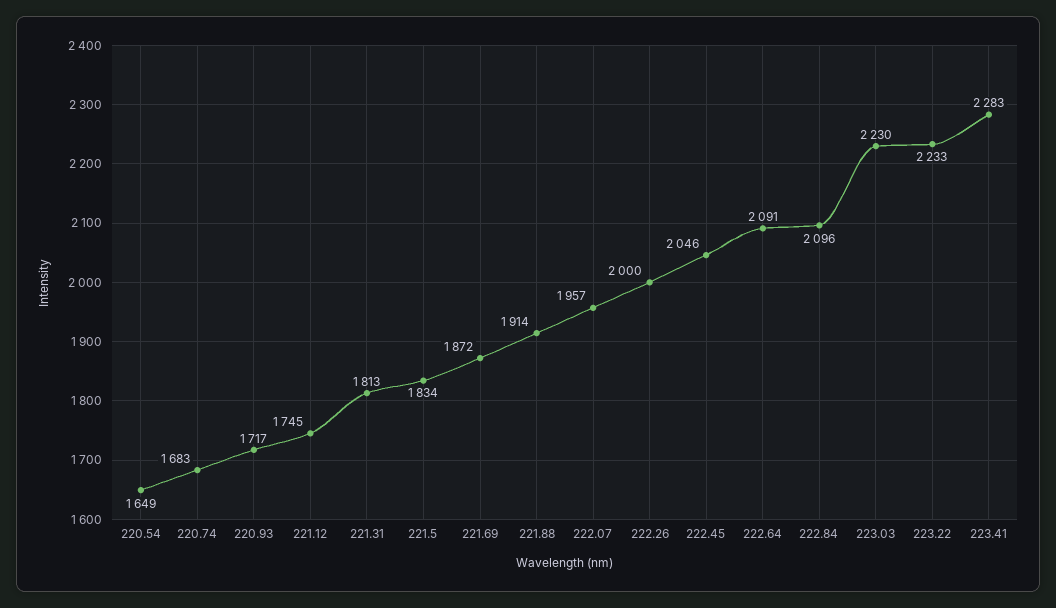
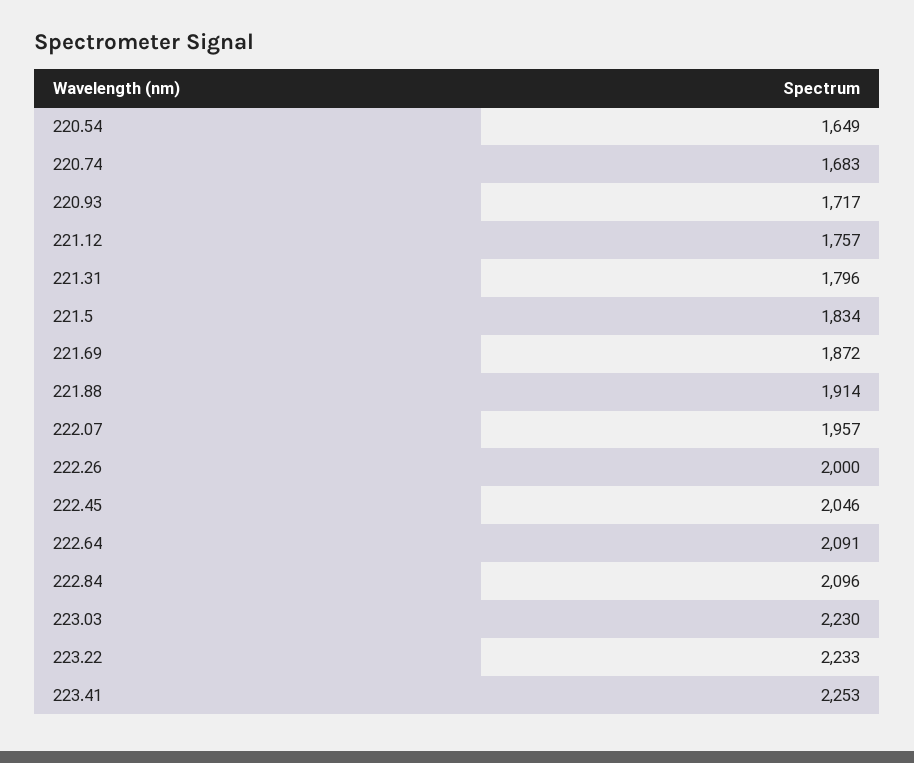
  {
    "220.54": 1649,
    "220.74": 1683,
    "220.93": 1717,
-   "221.12": 1745,
+   "221.12": 1757,
-   "221.31": 1813,
+   "221.31": 1796,
    "221.5": 1834,
    "221.69": 1872,
    "221.88": 1914,
    "222.07": 1957,
    "222.26": 2000,
    "222.45": 2046,
    "222.64": 2091,
    "222.84": 2096,
    "223.03": 2230,
    "223.22": 2233,
-   "223.41": 2283
+   "223.41": 2253
  }

